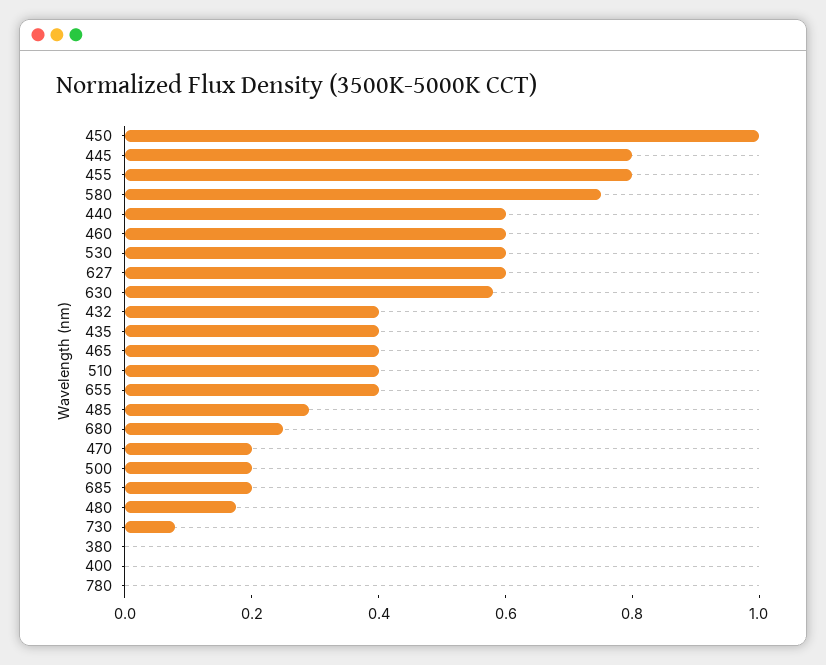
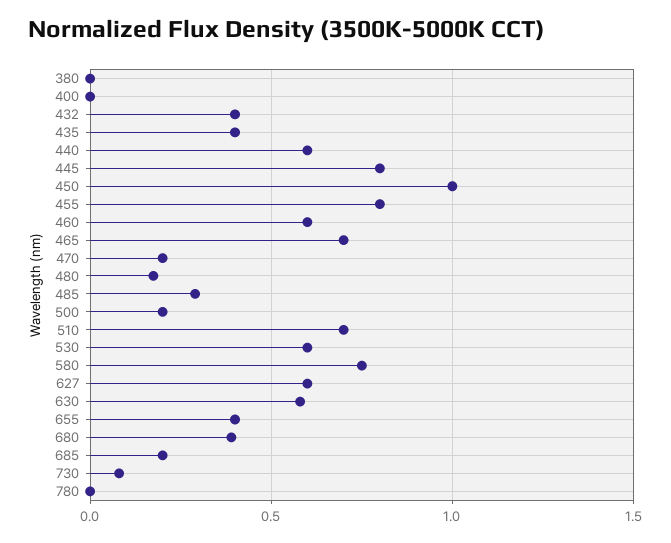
  {
    "450": 1,
    "445": 0.8,
    "455": 0.8,
    "580": 0.75,
    "440": 0.6,
    "460": 0.6,
    "530": 0.6,
    "627": 0.6,
    "630": 0.6,
    "432": 0.4,
    "435": 0.4,
-   "465": 0.4,
+   "465": 0.7,
-   "510": 0.4,
+   "510": 0.7,
    "655": 0.4,
    "485": 0.3,
-   "680": 0.25,
+   "680": 0.4,
    "470": 0.2,
    "500": 0.2,
    "685": 0.2,
    "480": 0.2,
    "730": 0.1,
    "380": 0,
    "400": 0,
    "780": 0
  }

